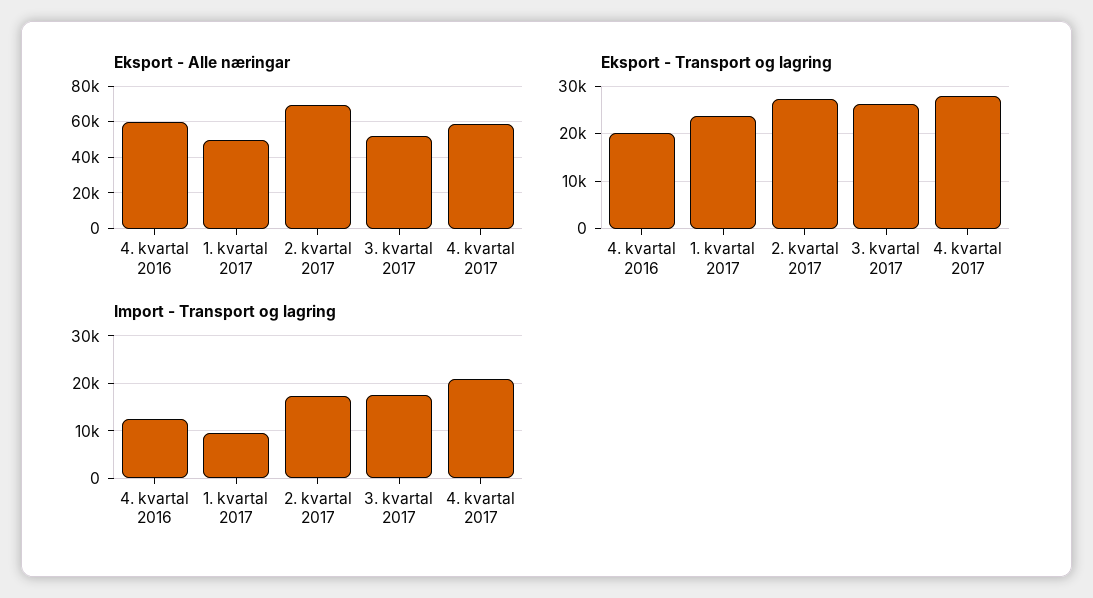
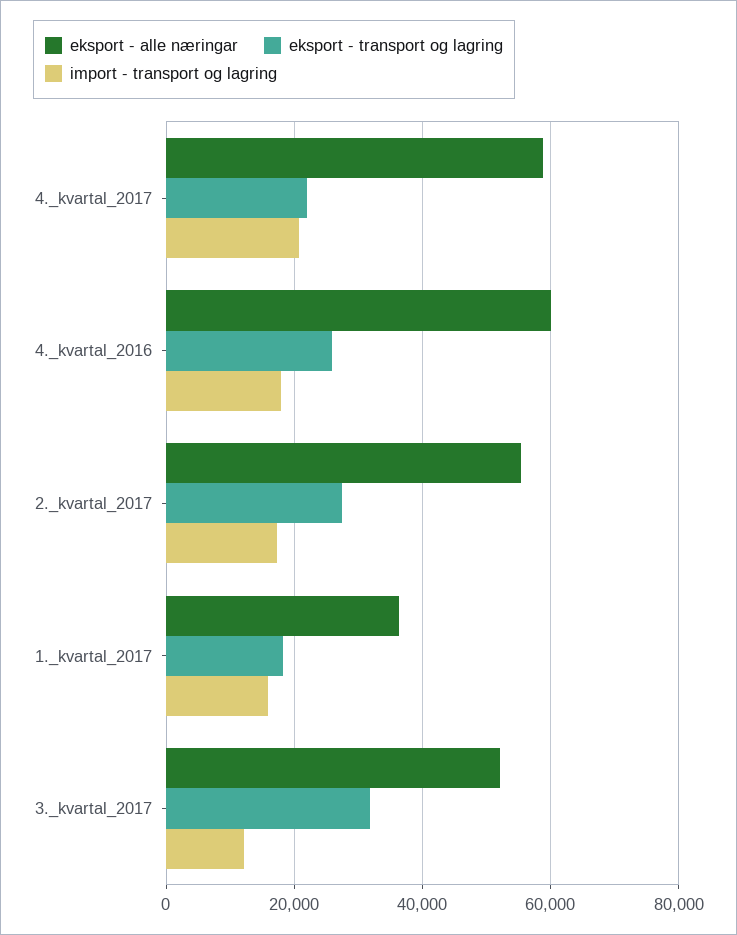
  {
    "Eksport - Alle næringar": {
      "4. kvartal 2016": 60000,
-     "1. kvartal 2017": 50000,
+     "1. kvartal 2017": 36000,
-     "2. kvartal 2017": 70000,
+     "2. kvartal 2017": 56000,
      "3. kvartal 2017": 52000,
      "4. kvartal 2017": 58000
    },
    "Eksport - Transport og lagring": {
-     "4. kvartal 2016": 20000,
+     "4. kvartal 2016": 26000,
-     "1. kvartal 2017": 24000,
+     "1. kvartal 2017": 18000,
      "2. kvartal 2017": 28000,
-     "3. kvartal 2017": 26000,
+     "3. kvartal 2017": 32000,
-     "4. kvartal 2017": 28000
+     "4. kvartal 2017": 22000
    },
    "Import - Transport og lagring": {
-     "4. kvartal 2016": 12000,
+     "4. kvartal 2016": 18000,
-     "1. kvartal 2017": 10000,
+     "1. kvartal 2017": 16000,
      "2. kvartal 2017": 18000,
-     "3. kvartal 2017": 18000,
+     "3. kvartal 2017": 12000,
      "4. kvartal 2017": 20000
    }
  }

